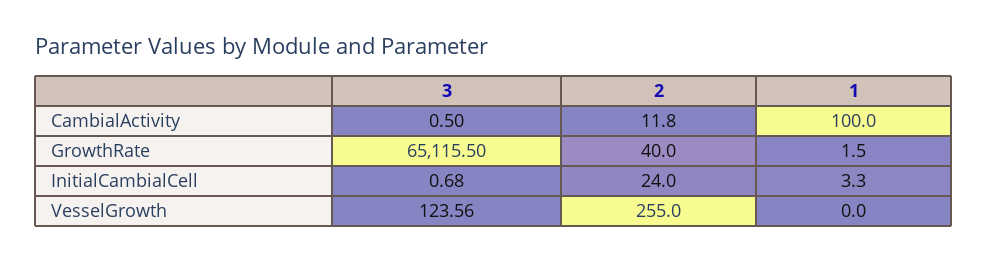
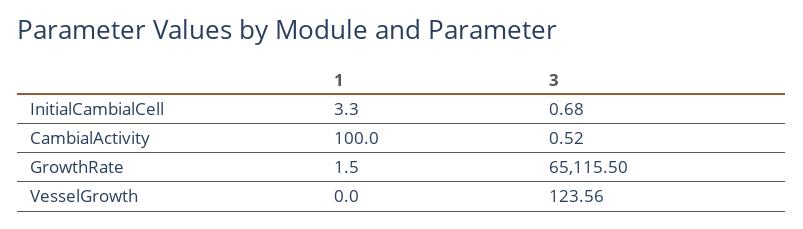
  {
    "3": {
-     "CambialActivity": 0.5,
+     "CambialActivity": 0.52,
      "GrowthRate": 65115.5,
      "InitialCambialCell": 0.68,
      "VesselGrowth": 123.56
    },
-   "2": {
-     "CambialActivity": 11.8,
-     "GrowthRate": 40,
-     "InitialCambialCell": 24,
-     "VesselGrowth": 255
-   },
    "1": {
      "CambialActivity": 100,
      "GrowthRate": 1.5,
      "InitialCambialCell": 3.3,
      "VesselGrowth": 0
    }
  }

